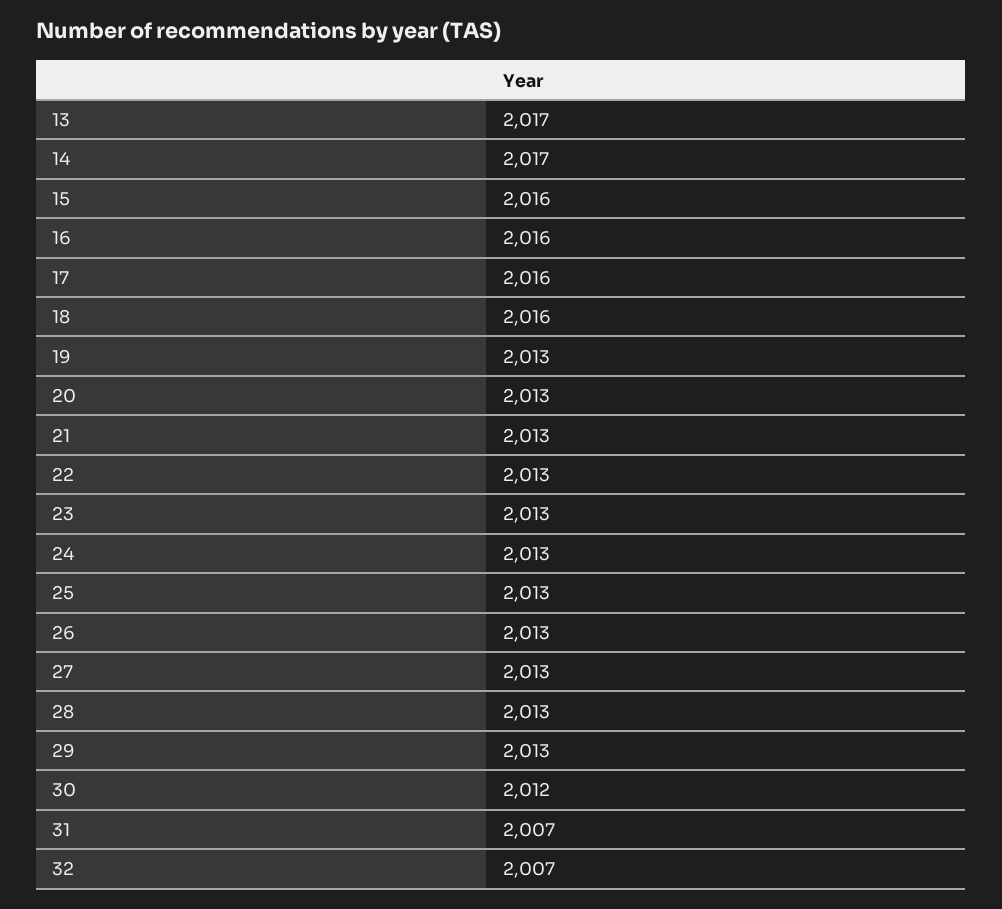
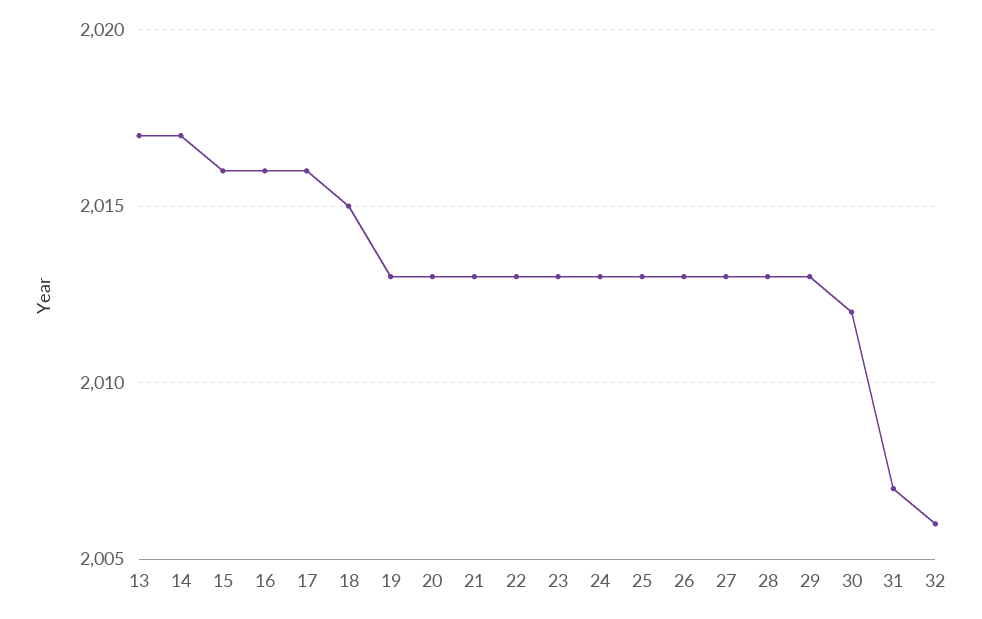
  {
    "13": 2017,
    "14": 2017,
    "15": 2016,
    "16": 2016,
    "17": 2016,
-   "18": 2016,
+   "18": 2015,
    "19": 2013,
    "20": 2013,
    "21": 2013,
    "22": 2013,
    "23": 2013,
    "24": 2013,
    "25": 2013,
    "26": 2013,
    "27": 2013,
    "28": 2013,
    "29": 2013,
    "30": 2012,
    "31": 2007,
-   "32": 2007
+   "32": 2006
  }

